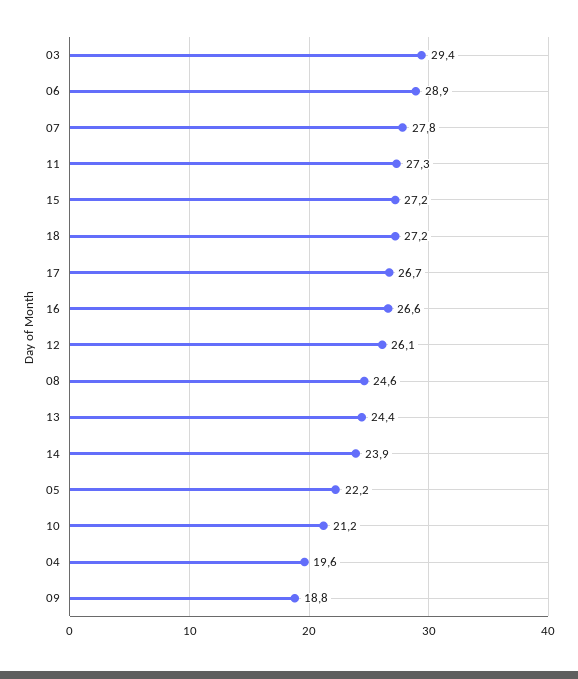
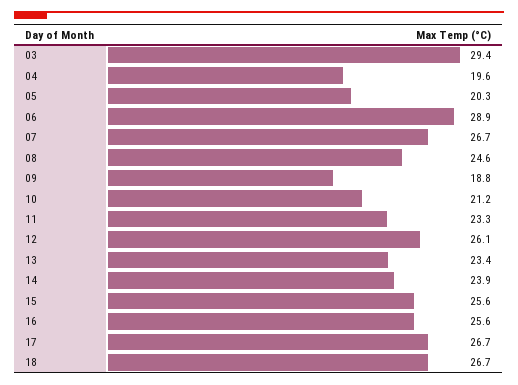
  {
    "03": 29.4,
    "06": 28.9,
-   "07": 27.8,
+   "07": 26.7,
-   "11": 27.3,
+   "11": 23.3,
-   "15": 27.2,
+   "15": 25.6,
-   "18": 27.2,
+   "18": 26.7,
    "17": 26.7,
-   "16": 26.6,
+   "16": 25.6,
    "12": 26.1,
    "08": 24.6,
-   "13": 24.4,
+   "13": 23.4,
    "14": 23.9,
-   "05": 22.2,
+   "05": 20.3,
    "10": 21.2,
    "04": 19.6,
    "09": 18.8
  }

